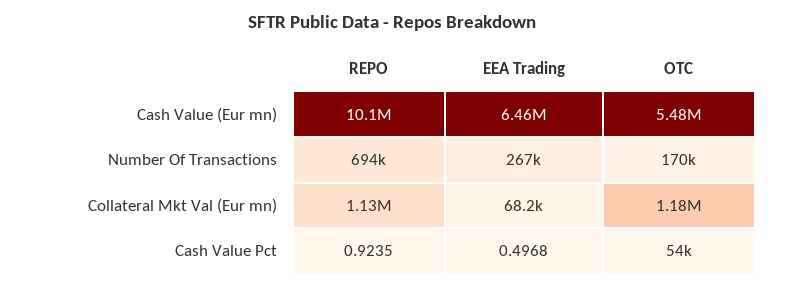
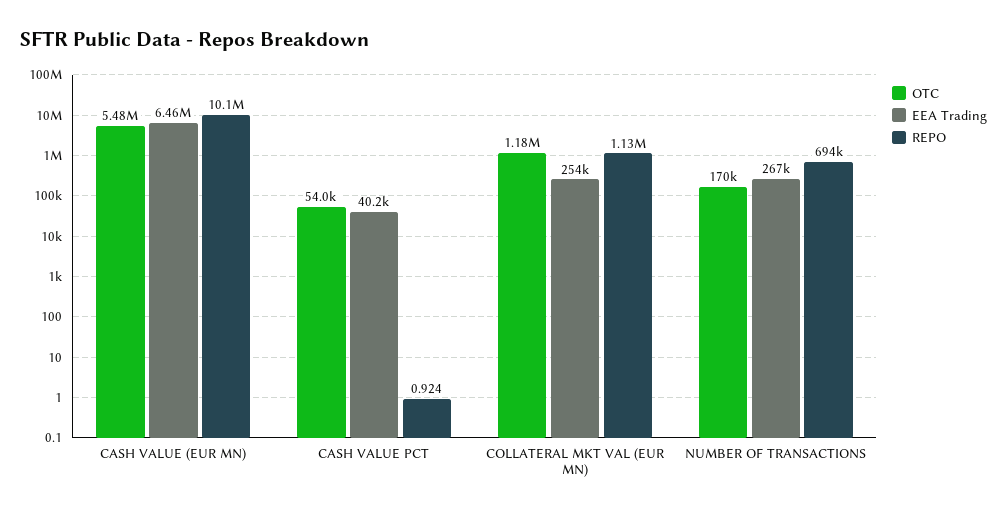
  {
    "REPO": {
      "Cash Value (Eur mn)": 10100000,
      "Number Of Transactions": 694000,
      "Collateral Mkt Val (Eur mn)": 1130000,
      "Cash Value Pct": 0.9235
    },
    "EEA Trading": {
      "Cash Value (Eur mn)": 6460000,
      "Number Of Transactions": 267000,
-     "Collateral Mkt Val (Eur mn)": 68200,
+     "Collateral Mkt Val (Eur mn)": 254000,
-     "Cash Value Pct": 0.4968
+     "Cash Value Pct": 40200
    },
    "OTC": {
      "Cash Value (Eur mn)": 5480000,
      "Number Of Transactions": 170000,
      "Collateral Mkt Val (Eur mn)": 1180000,
      "Cash Value Pct": 54000
    }
  }

